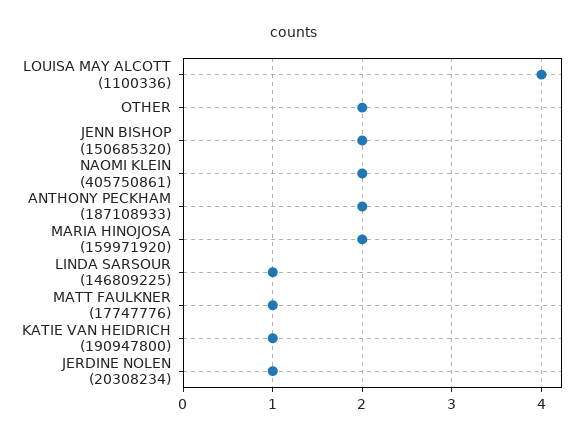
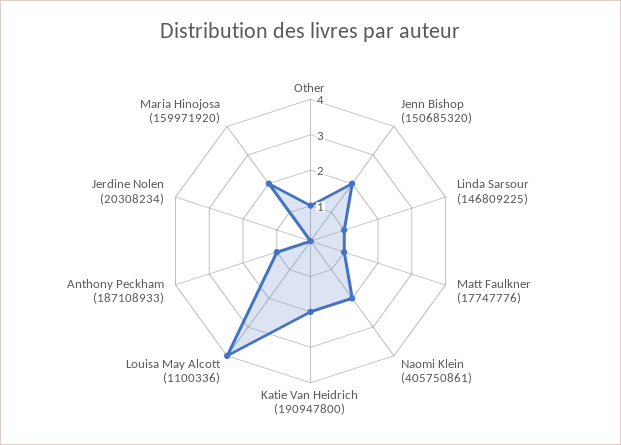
  {
    "LOUISA MAY ALCOTT (1100336)": 4,
-   "OTHER": 2,
+   "OTHER": 1,
    "JENN BISHOP (150685320)": 2,
    "NAOMI KLEIN (405750861)": 2,
-   "ANTHONY PECKHAM (187108933)": 2,
+   "ANTHONY PECKHAM (187108933)": 1,
    "MARIA HINOJOSA (159971920)": 2,
    "LINDA SARSOUR (146809225)": 1,
    "MATT FAULKNER (17747776)": 1,
-   "KATIE VAN HEIDRICH (190947800)": 1,
+   "KATIE VAN HEIDRICH (190947800)": 2,
-   "JERDINE NOLEN (20308234)": 1
+   "JERDINE NOLEN (20308234)": 0
  }

